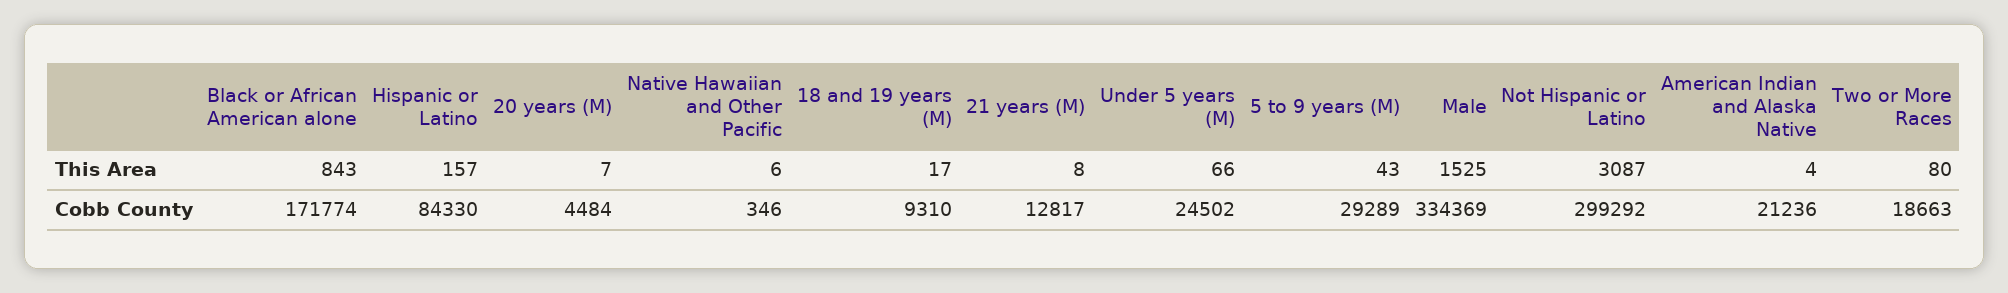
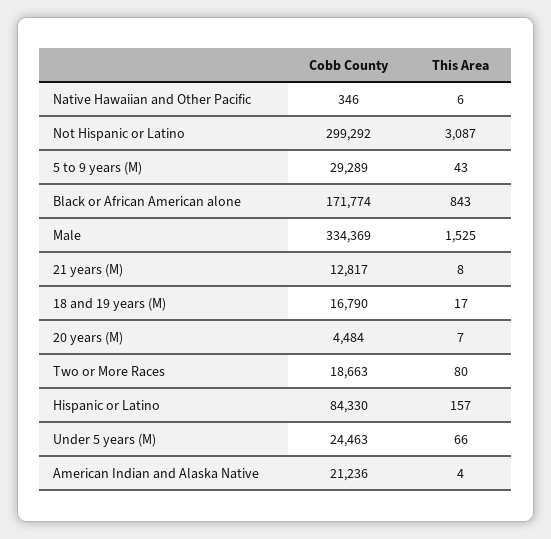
  {
    "Black or African American alone": {
      "This Area": 843,
      "Cobb County": 171774
    },
    "Hispanic or Latino": {
      "This Area": 157,
      "Cobb County": 84330
    },
    "20 years (M)": {
      "This Area": 7,
      "Cobb County": 4484
    },
    "Native Hawaiian and Other Pacific": {
      "This Area": 6,
      "Cobb County": 346
    },
    "18 and 19 years (M)": {
      "This Area": 17,
-     "Cobb County": 9310
+     "Cobb County": 16790
    },
    "21 years (M)": {
      "This Area": 8,
      "Cobb County": 12817
    },
    "Under 5 years (M)": {
      "This Area": 66,
-     "Cobb County": 24502
+     "Cobb County": 24463
    },
    "5 to 9 years (M)": {
      "This Area": 43,
      "Cobb County": 29289
    },
    "Male": {
      "This Area": 1525,
      "Cobb County": 334369
    },
    "Not Hispanic or Latino": {
      "This Area": 3087,
      "Cobb County": 299292
    },
    "American Indian and Alaska Native": {
      "This Area": 4,
      "Cobb County": 21236
    },
    "Two or More Races": {
      "This Area": 80,
      "Cobb County": 18663
    }
  }

